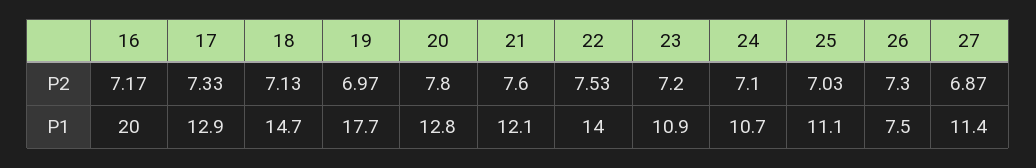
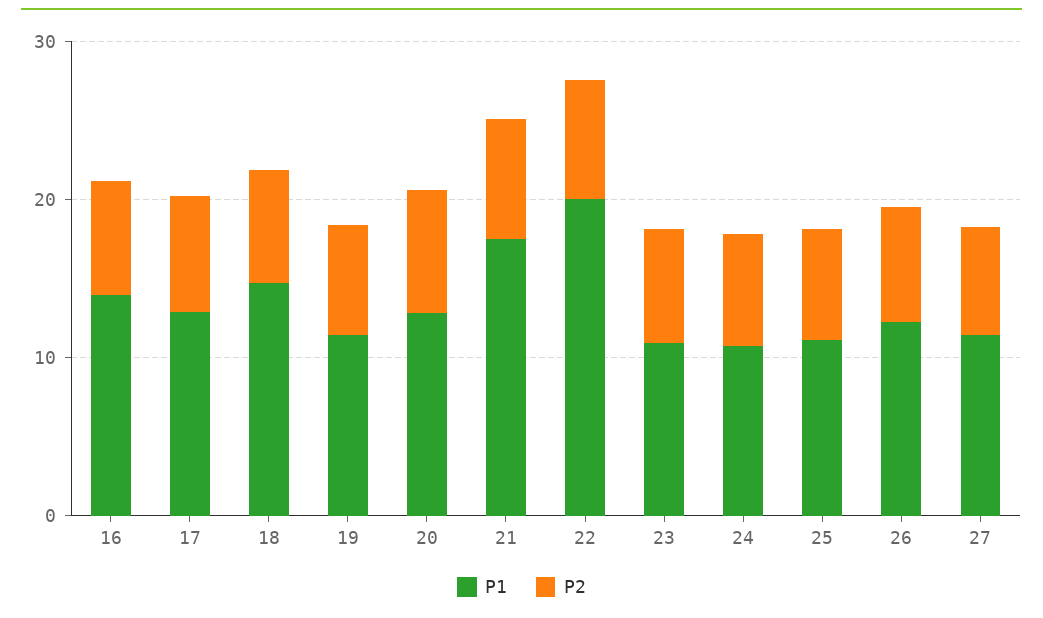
  {
    "P2": {
      "16": 7.17,
      "17": 7.33,
      "18": 7.13,
      "19": 6.97,
      "20": 7.8,
      "21": 7.6,
      "22": 7.53,
      "23": 7.2,
      "24": 7.1,
      "25": 7.03,
      "26": 7.3,
      "27": 6.87
    },
    "P1": {
-     "16": 20,
+     "16": 14,
      "17": 12.9,
      "18": 14.7,
-     "19": 17.7,
+     "19": 12,
      "20": 12.8,
-     "21": 12.1,
+     "21": 18,
-     "22": 14,
+     "22": 20,
      "23": 10.9,
      "24": 10.7,
      "25": 11.1,
-     "26": 7.5,
+     "26": 12,
      "27": 11.4
    }
  }

